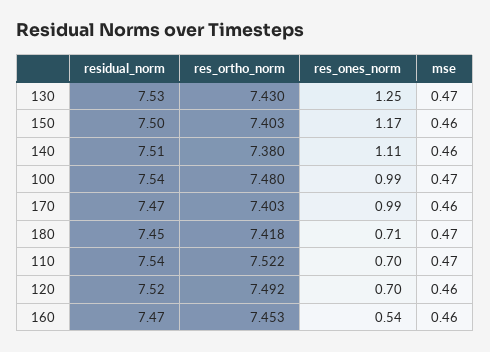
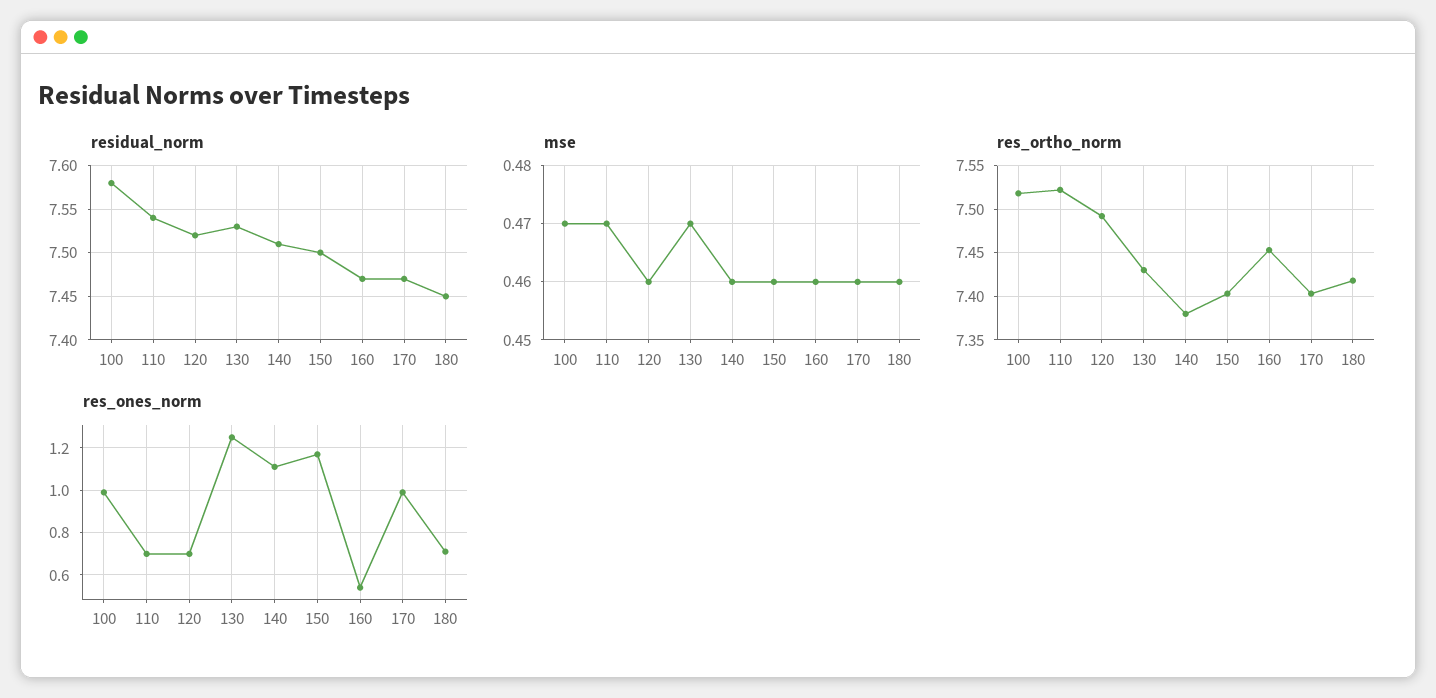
  {
    "residual_norm": {
      "130": 7.53,
      "150": 7.5,
      "140": 7.51,
-     "100": 7.54,
+     "100": 7.58,
      "170": 7.47,
      "180": 7.45,
      "110": 7.54,
      "120": 7.52,
      "160": 7.47
    },
    "res_ortho_norm": {
      "130": 7.43,
      "150": 7.403,
      "140": 7.38,
-     "100": 7.48,
+     "100": 7.52,
      "170": 7.403,
      "180": 7.418,
      "110": 7.522,
      "120": 7.492,
      "160": 7.453
    },
    "res_ones_norm": {
      "130": 1.25,
      "150": 1.17,
      "140": 1.11,
      "100": 0.99,
      "170": 0.99,
      "180": 0.71,
      "110": 0.7,
      "120": 0.7,
      "160": 0.54
    },
    "mse": {
      "130": 0.47,
      "150": 0.46,
      "140": 0.46,
      "100": 0.47,
      "170": 0.46,
-     "180": 0.47,
+     "180": 0.46,
      "110": 0.47,
      "120": 0.46,
      "160": 0.46
    }
  }

